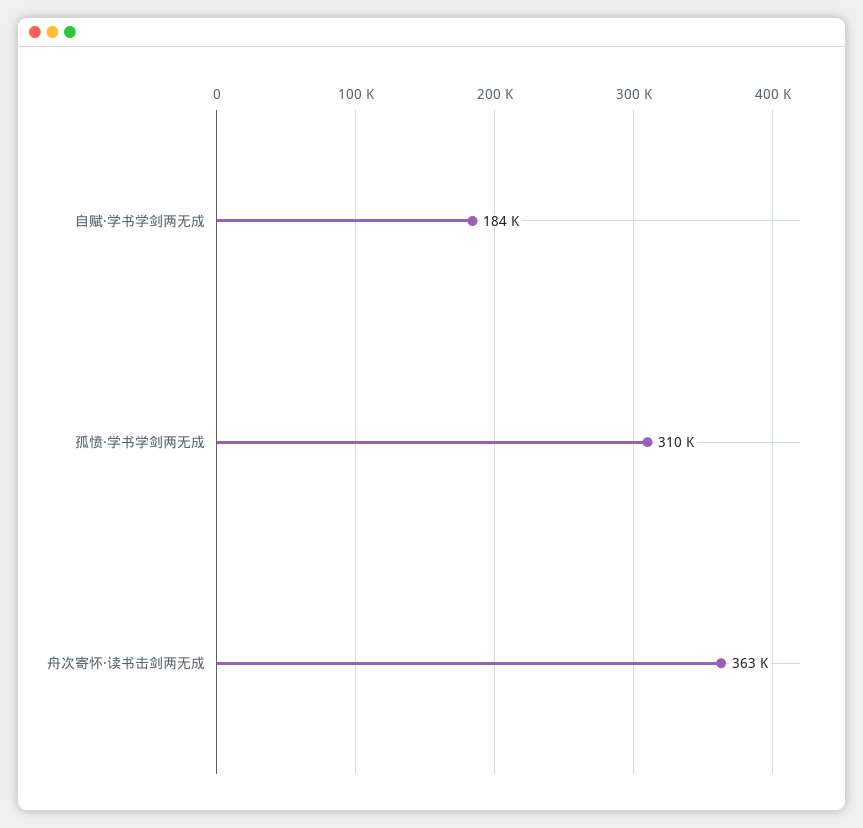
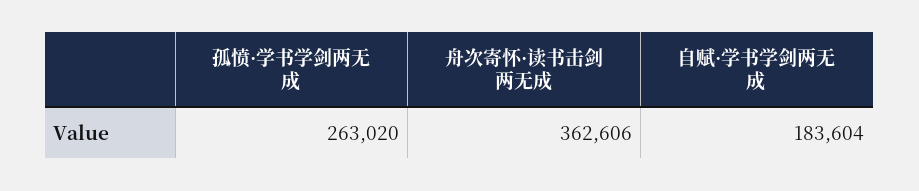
  {
    "自赋·学书学剑两无成": 183604,
-   "孤愤·学书学剑两无成": 310000,
+   "孤愤·学书学剑两无成": 263020,
    "舟次寄怀·读书击剑两无成": 362606
  }

